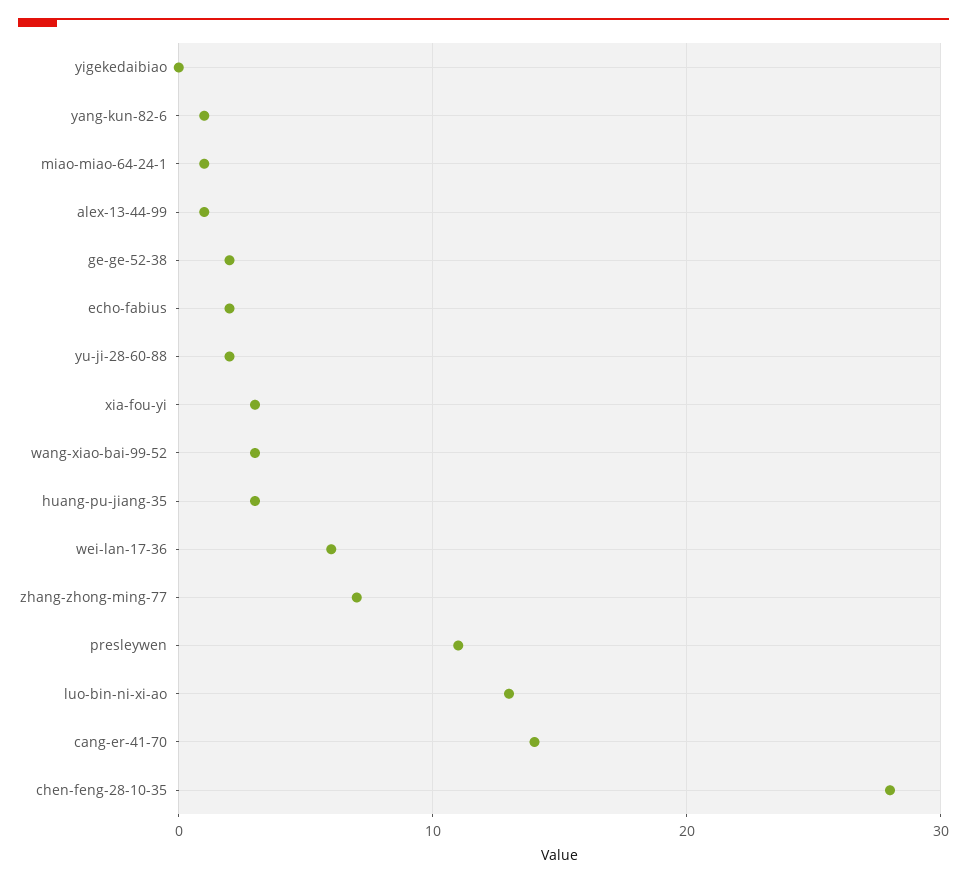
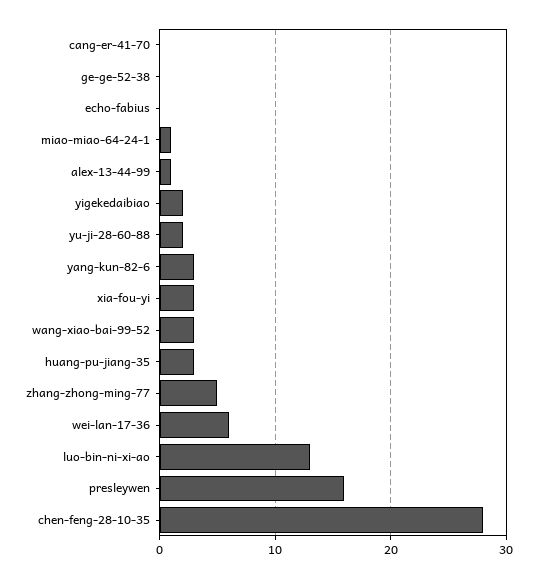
  {
-   "yigekedaibiao": 0,
+   "yigekedaibiao": 2,
-   "yang-kun-82-6": 1,
+   "yang-kun-82-6": 3,
    "miao-miao-64-24-1": 1,
    "alex-13-44-99": 1,
-   "ge-ge-52-38": 2,
+   "ge-ge-52-38": 0,
-   "echo-fabius": 2,
+   "echo-fabius": 0,
    "yu-ji-28-60-88": 2,
    "xia-fou-yi": 3,
    "wang-xiao-bai-99-52": 3,
    "huang-pu-jiang-35": 3,
    "wei-lan-17-36": 6,
-   "zhang-zhong-ming-77": 7,
+   "zhang-zhong-ming-77": 5,
-   "presleywen": 11,
+   "presleywen": 16,
    "luo-bin-ni-xi-ao": 13,
-   "cang-er-41-70": 14,
+   "cang-er-41-70": 0,
    "chen-feng-28-10-35": 28
  }

